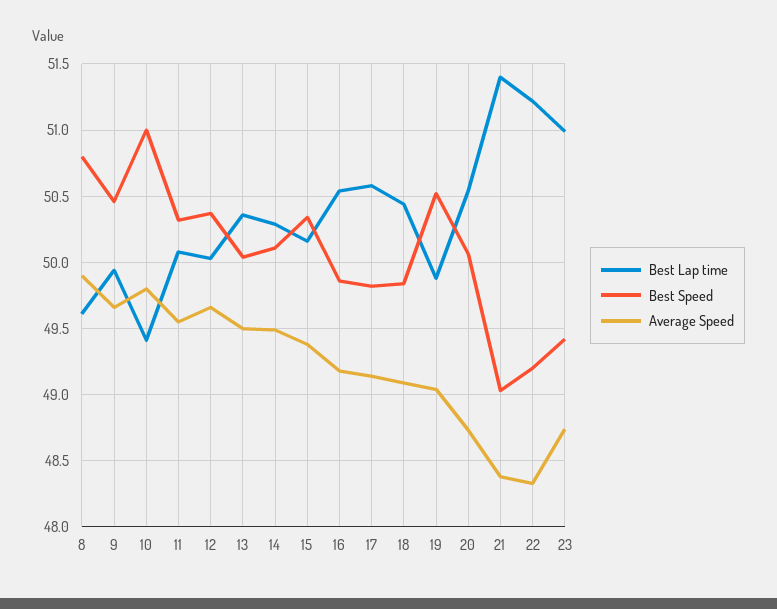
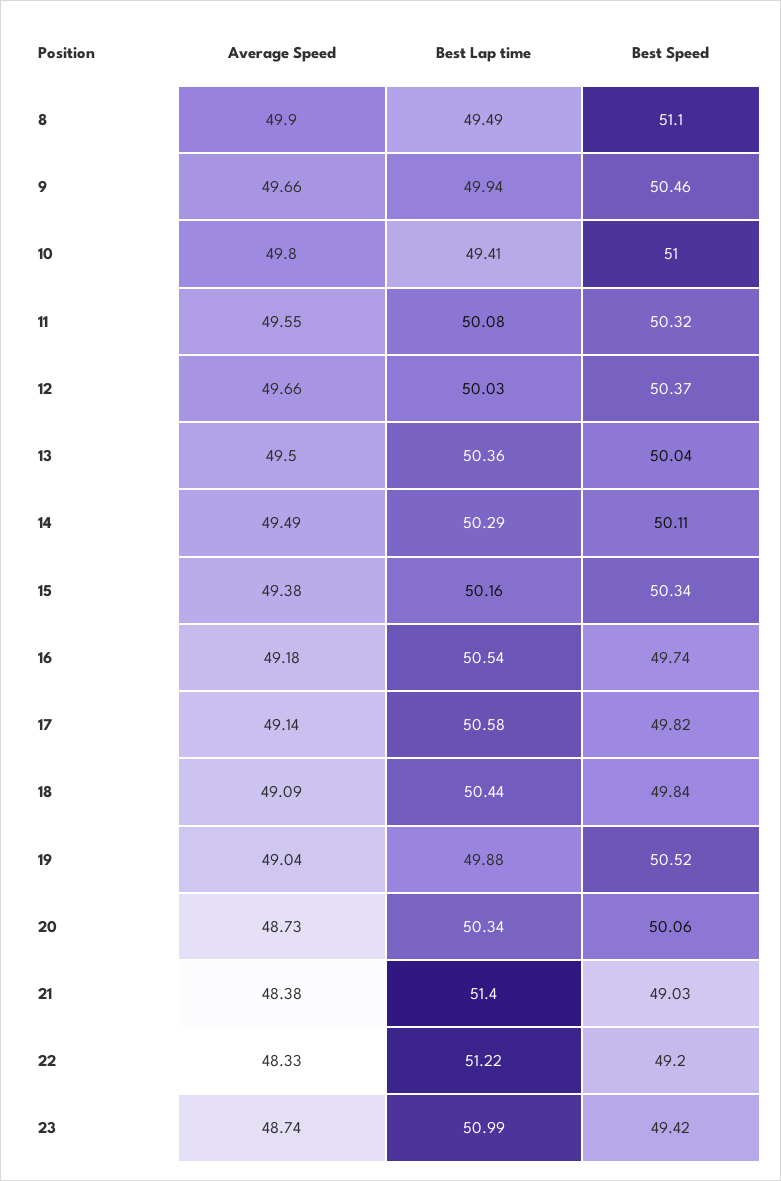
  {
    "Best Lap time": {
-     "8": 49.6,
+     "8": 49.49,
      "9": 49.94,
      "10": 49.41,
      "11": 50.08,
      "12": 50.03,
      "13": 50.36,
      "14": 50.29,
      "15": 50.16,
      "16": 50.54,
      "17": 50.58,
      "18": 50.44,
      "19": 49.88,
-     "20": 50.55,
+     "20": 50.34,
      "21": 51.4,
      "22": 51.22,
      "23": 50.99
    },
    "Best Speed": {
-     "8": 50.8,
+     "8": 51.1,
      "9": 50.46,
      "10": 51,
      "11": 50.32,
      "12": 50.37,
      "13": 50.04,
      "14": 50.11,
      "15": 50.34,
-     "16": 49.85,
+     "16": 49.74,
      "17": 49.82,
      "18": 49.84,
      "19": 50.52,
      "20": 50.06,
      "21": 49.03,
      "22": 49.2,
      "23": 49.42
    },
    "Average Speed": {
      "8": 49.9,
      "9": 49.66,
      "10": 49.8,
      "11": 49.55,
      "12": 49.66,
      "13": 49.5,
      "14": 49.49,
      "15": 49.38,
      "16": 49.18,
      "17": 49.14,
      "18": 49.09,
      "19": 49.04,
      "20": 48.73,
      "21": 48.38,
      "22": 48.33,
      "23": 48.74
    }
  }

